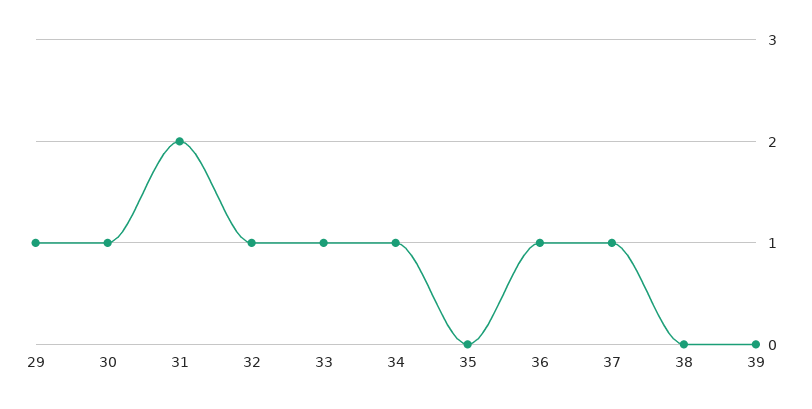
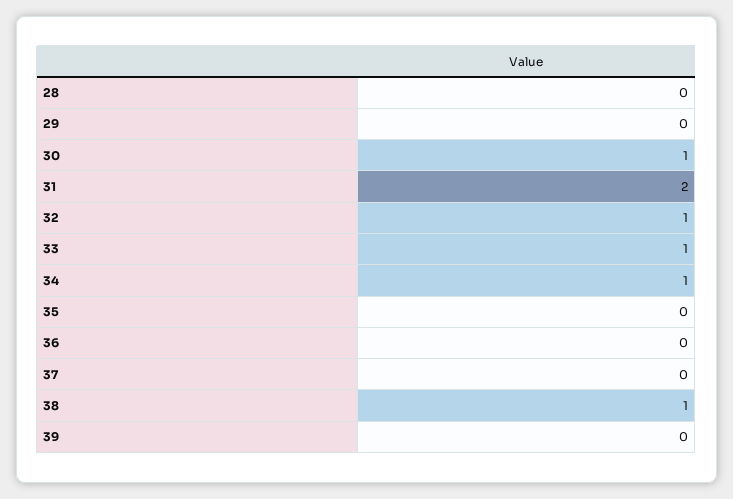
  {
-   "29": 1,
+   "29": 0,
    "30": 1,
    "31": 2,
    "32": 1,
    "33": 1,
    "34": 1,
    "35": 0,
-   "36": 1,
+   "36": 0,
-   "37": 1,
+   "37": 0,
-   "38": 0,
+   "38": 1,
-   "39": 0
+   "39": 0,
+   "28": 0
  }

